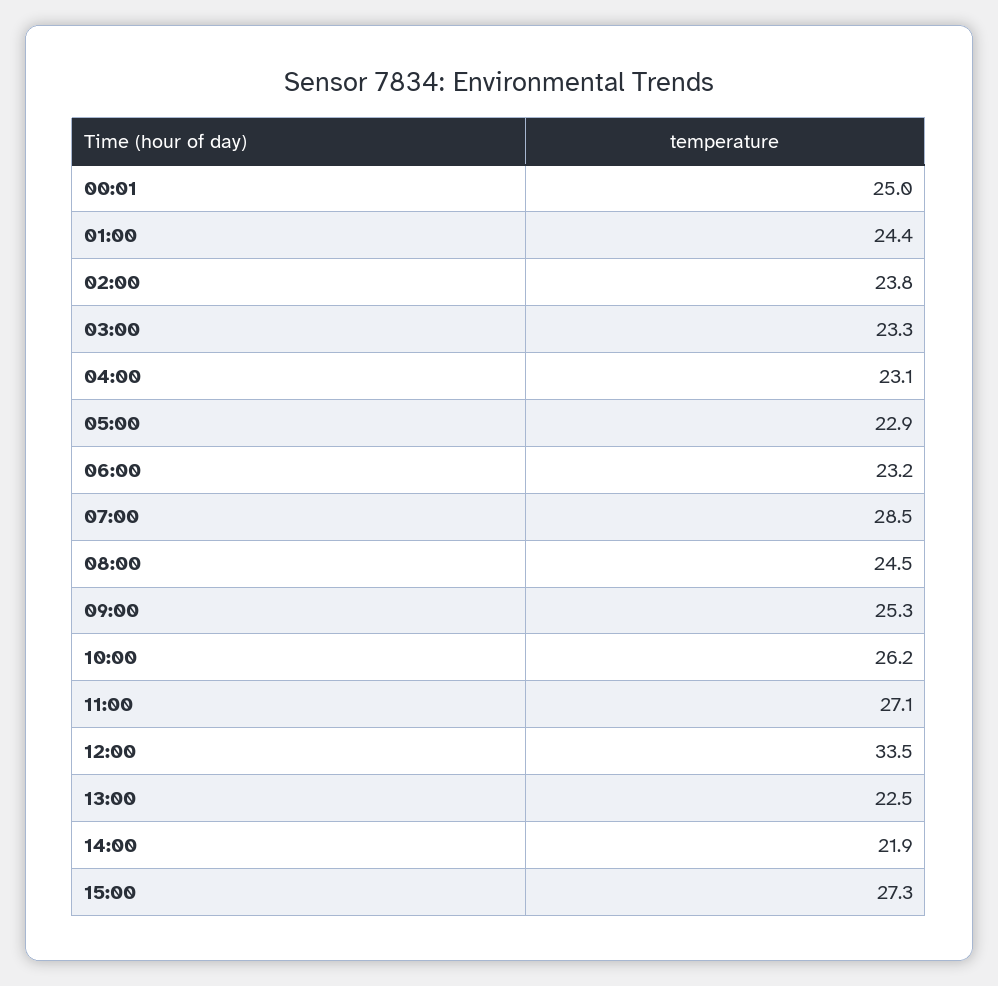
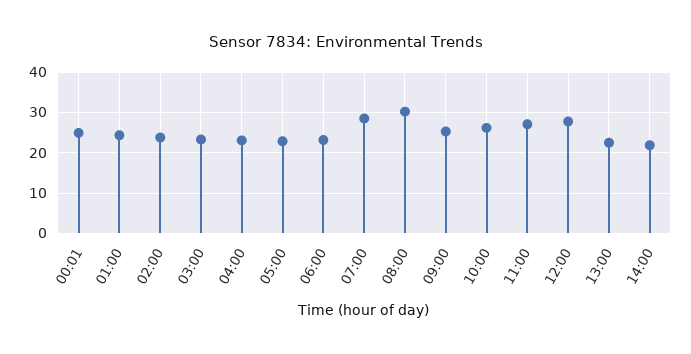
  {
    "00:01": 25,
    "01:00": 24.4,
    "02:00": 23.8,
    "03:00": 23.3,
    "04:00": 23.1,
    "05:00": 22.9,
    "06:00": 23.2,
    "07:00": 28.5,
-   "08:00": 24.5,
+   "08:00": 30,
    "09:00": 25.3,
    "10:00": 26.2,
    "11:00": 27.1,
-   "12:00": 33.5,
+   "12:00": 28,
    "13:00": 22.5,
-   "14:00": 21.9,
+   "14:00": 21.9
-   "15:00": 27.3
  }

